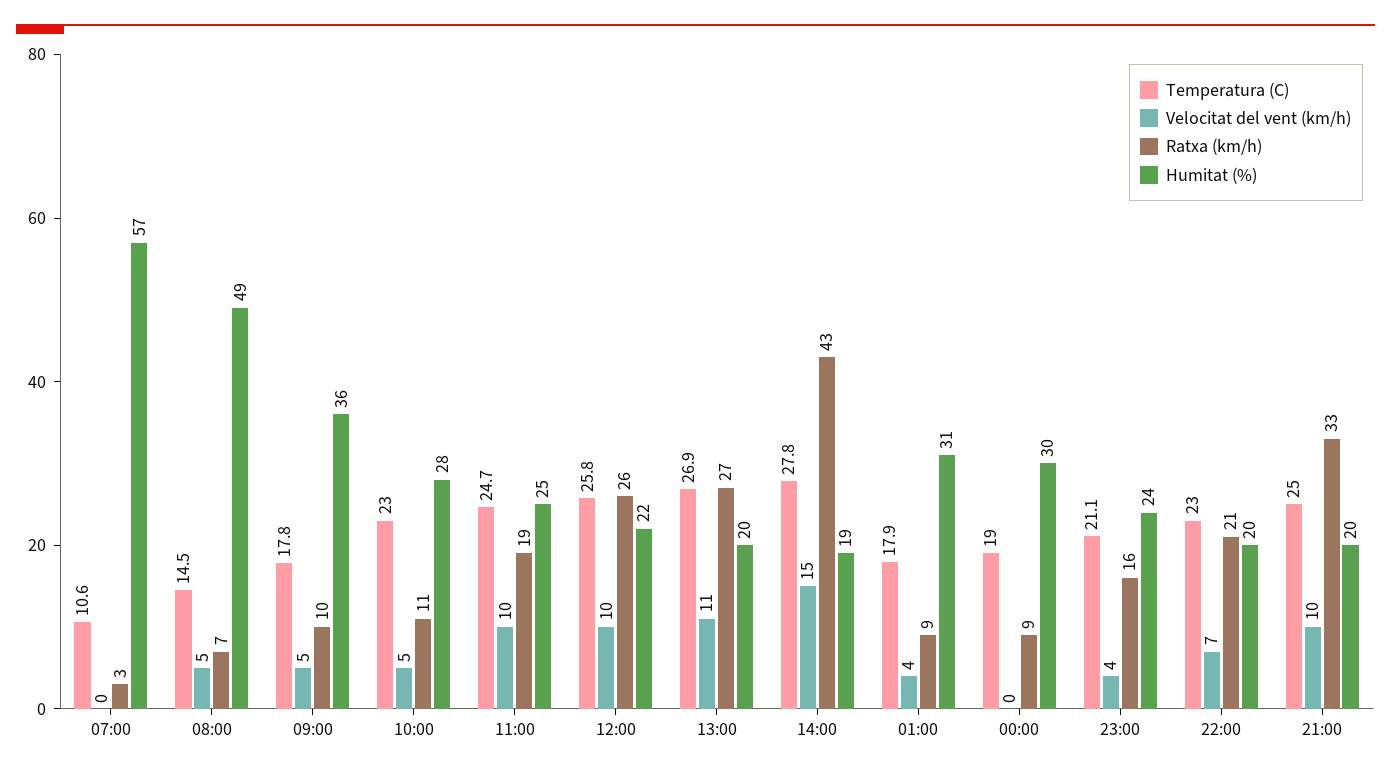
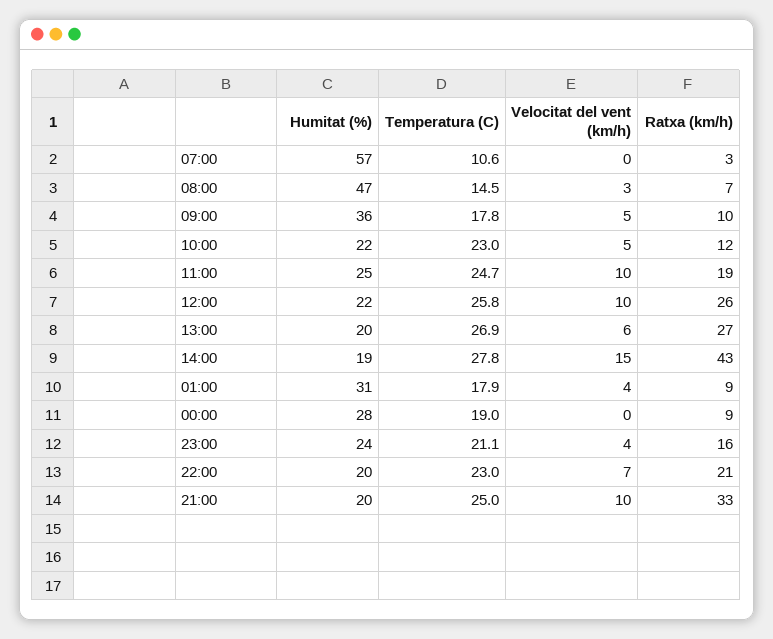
  {
    "Temperatura (C)": {
      "07:00": 10.6,
      "08:00": 14.5,
      "09:00": 17.8,
      "10:00": 23,
      "11:00": 24.7,
      "12:00": 25.8,
      "13:00": 26.9,
      "14:00": 27.8,
      "01:00": 17.9,
      "00:00": 19,
      "23:00": 21.1,
      "22:00": 23,
      "21:00": 25
    },
    "Velocitat del vent (km/h)": {
      "07:00": 0,
-     "08:00": 5,
+     "08:00": 3,
      "09:00": 5,
      "10:00": 5,
      "11:00": 10,
      "12:00": 10,
-     "13:00": 11,
+     "13:00": 6,
      "14:00": 15,
      "01:00": 4,
      "00:00": 0,
      "23:00": 4,
      "22:00": 7,
      "21:00": 10
    },
    "Ratxa (km/h)": {
      "07:00": 3,
      "08:00": 7,
      "09:00": 10,
-     "10:00": 11,
+     "10:00": 12,
      "11:00": 19,
      "12:00": 26,
      "13:00": 27,
      "14:00": 43,
      "01:00": 9,
      "00:00": 9,
      "23:00": 16,
      "22:00": 21,
      "21:00": 33
    },
    "Humitat (%)": {
      "07:00": 57,
-     "08:00": 49,
+     "08:00": 47,
      "09:00": 36,
-     "10:00": 28,
+     "10:00": 22,
      "11:00": 25,
      "12:00": 22,
      "13:00": 20,
      "14:00": 19,
      "01:00": 31,
-     "00:00": 30,
+     "00:00": 28,
      "23:00": 24,
      "22:00": 20,
      "21:00": 20
    }
  }

